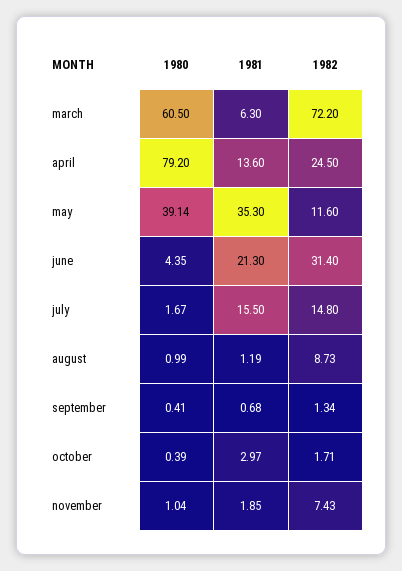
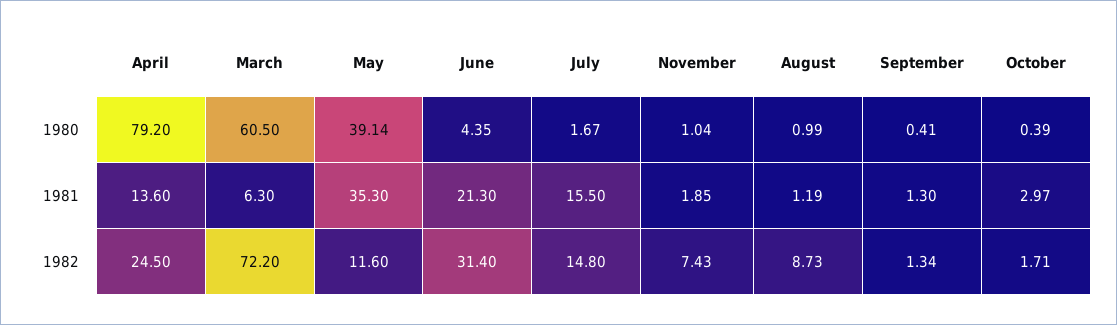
  {
    "1980": {
      "march": 60.5,
      "april": 79.2,
      "may": 39.14,
      "june": 4.35,
      "july": 1.67,
      "august": 0.99,
      "september": 0.41,
      "october": 0.39,
      "november": 1.04
    },
    "1981": {
      "march": 6.3,
      "april": 13.6,
      "may": 35.3,
      "june": 21.3,
      "july": 15.5,
      "august": 1.19,
-     "september": 0.68,
+     "september": 1.3,
      "october": 2.97,
      "november": 1.85
    },
    "1982": {
      "march": 72.2,
      "april": 24.5,
      "may": 11.6,
      "june": 31.4,
      "july": 14.8,
      "august": 8.73,
      "september": 1.34,
      "october": 1.71,
      "november": 7.43
    }
  }

